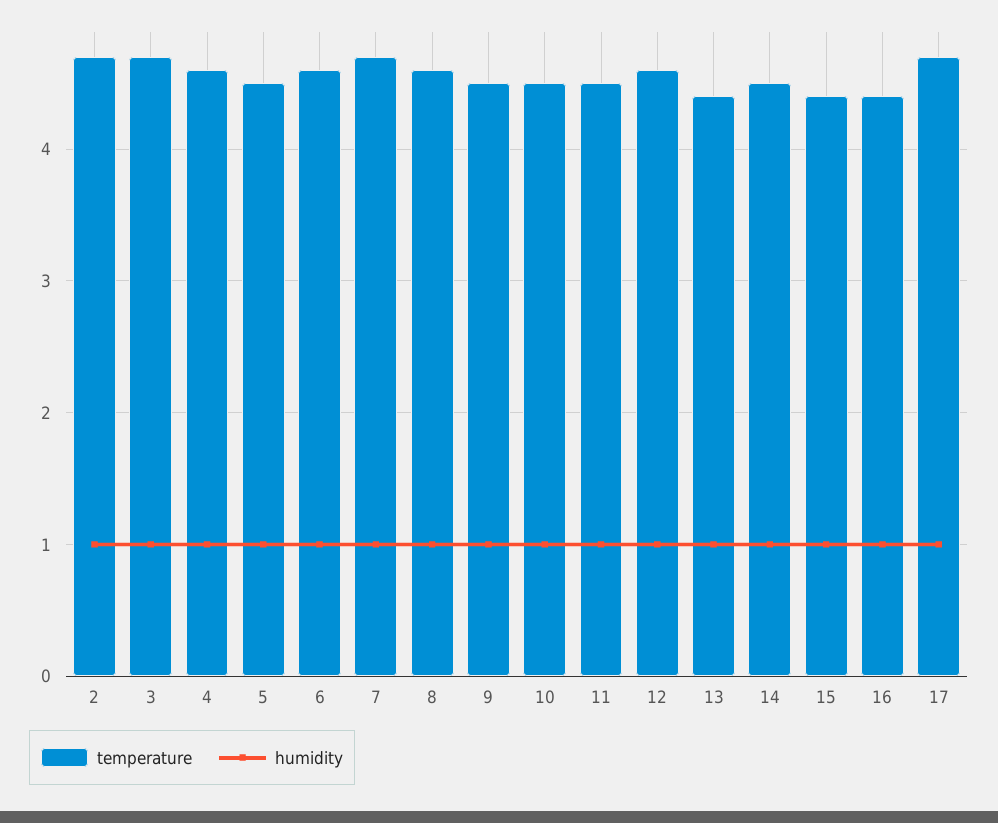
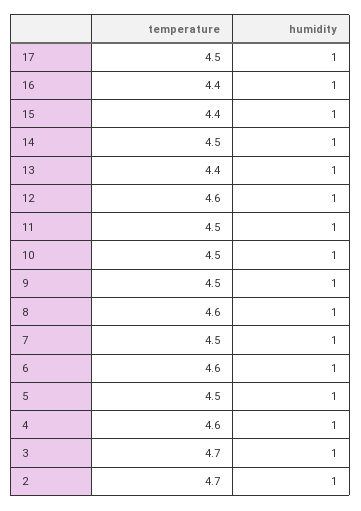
  {
    "temperature": {
      "2": 4.7,
      "3": 4.7,
      "4": 4.6,
      "5": 4.5,
      "6": 4.6,
-     "7": 4.7,
+     "7": 4.5,
      "8": 4.6,
      "9": 4.5,
      "10": 4.5,
      "11": 4.5,
      "12": 4.6,
      "13": 4.4,
      "14": 4.5,
      "15": 4.4,
      "16": 4.4,
-     "17": 4.7
+     "17": 4.5
    },
    "humidity": {
      "2": 1,
      "3": 1,
      "4": 1,
      "5": 1,
      "6": 1,
      "7": 1,
      "8": 1,
      "9": 1,
      "10": 1,
      "11": 1,
      "12": 1,
      "13": 1,
      "14": 1,
      "15": 1,
      "16": 1,
      "17": 1
    }
  }

